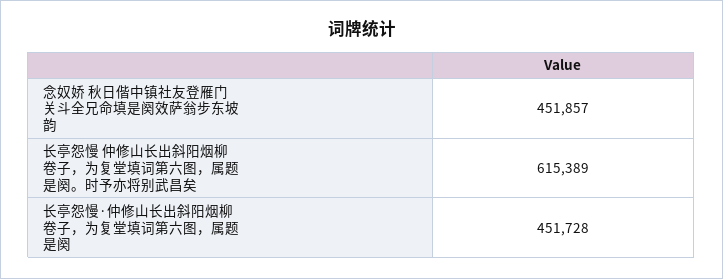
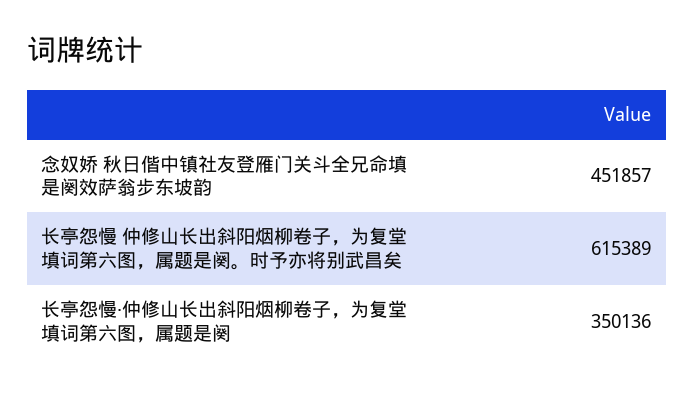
  {
    "念奴娇 秋日偕中镇社友登雁门关斗全兄命填是阕效萨翁步东坡韵": 451857,
    "长亭怨慢 仲修山长出斜阳烟柳卷子，为复堂填词第六图，属题是阕。时予亦将别武昌矣": 615389,
-   "长亭怨慢·仲修山长出斜阳烟柳卷子，为复堂填词第六图，属题是阕": 451728
+   "长亭怨慢·仲修山长出斜阳烟柳卷子，为复堂填词第六图，属题是阕": 350136
  }

